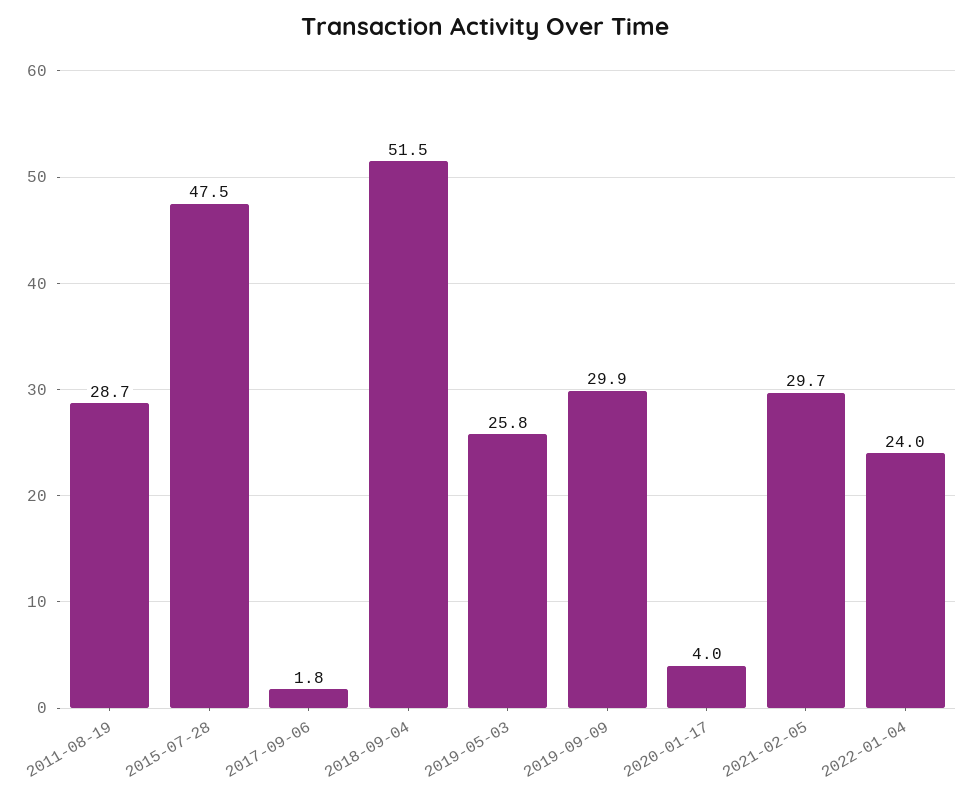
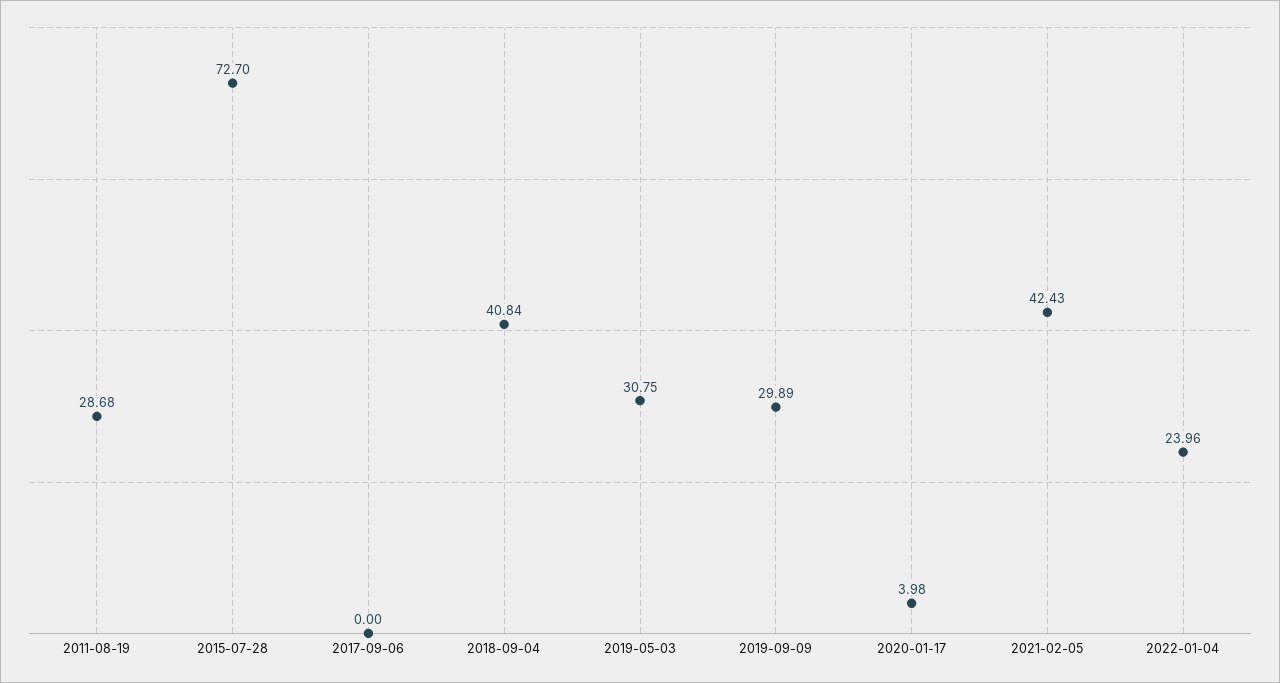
  {
    "2011-08-19": 28.68,
-   "2015-07-28": 47.5,
+   "2015-07-28": 72.7,
-   "2017-09-06": 1.8,
+   "2017-09-06": 0,
-   "2018-09-04": 51.5,
+   "2018-09-04": 40.84,
-   "2019-05-03": 25.8,
+   "2019-05-03": 30.75,
    "2019-09-09": 29.89,
    "2020-01-17": 3.98,
-   "2021-02-05": 29.7,
+   "2021-02-05": 42.43,
    "2022-01-04": 23.96
  }

